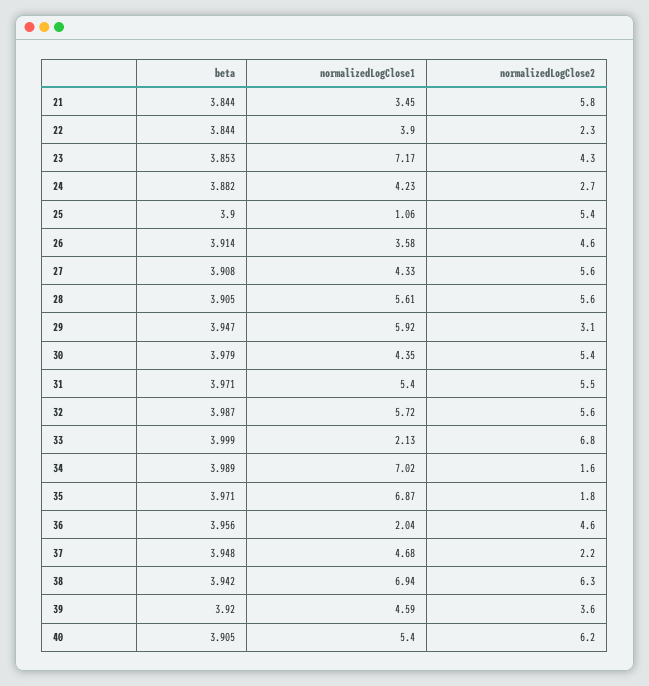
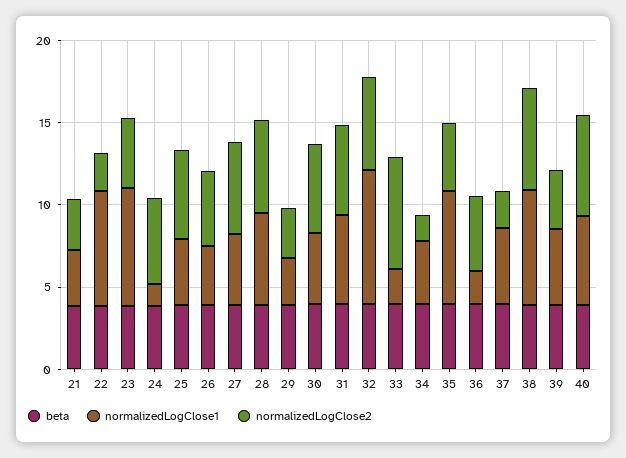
  {
    "beta": {
      "21": 3.844,
      "22": 3.844,
      "23": 3.853,
      "24": 3.882,
      "25": 3.9,
      "26": 3.914,
      "27": 3.908,
      "28": 3.905,
      "29": 3.947,
      "30": 3.979,
      "31": 3.971,
      "32": 3.987,
      "33": 3.999,
      "34": 3.989,
      "35": 3.971,
      "36": 3.956,
      "37": 3.948,
      "38": 3.942,
      "39": 3.92,
      "40": 3.905
    },
    "normalizedLogClose1": {
      "21": 3.45,
-     "22": 3.9,
+     "22": 7,
      "23": 7.17,
-     "24": 4.23,
+     "24": 1,
-     "25": 1.06,
+     "25": 4,
      "26": 3.58,
      "27": 4.33,
      "28": 5.61,
-     "29": 5.92,
+     "29": 3,
      "30": 4.35,
      "31": 5.4,
-     "32": 5.72,
+     "32": 8,
      "33": 2.13,
-     "34": 7.02,
+     "34": 4,
      "35": 6.87,
      "36": 2.04,
      "37": 4.68,
      "38": 6.94,
      "39": 4.59,
      "40": 5.4
    },
    "normalizedLogClose2": {
-     "21": 5.8,
+     "21": 3,
      "22": 2.3,
      "23": 4.3,
-     "24": 2.7,
+     "24": 5,
      "25": 5.4,
      "26": 4.6,
      "27": 5.6,
      "28": 5.6,
      "29": 3.1,
      "30": 5.4,
      "31": 5.5,
      "32": 5.6,
      "33": 6.8,
      "34": 1.6,
-     "35": 1.8,
+     "35": 4,
      "36": 4.6,
      "37": 2.2,
      "38": 6.3,
      "39": 3.6,
      "40": 6.2
    }
  }

